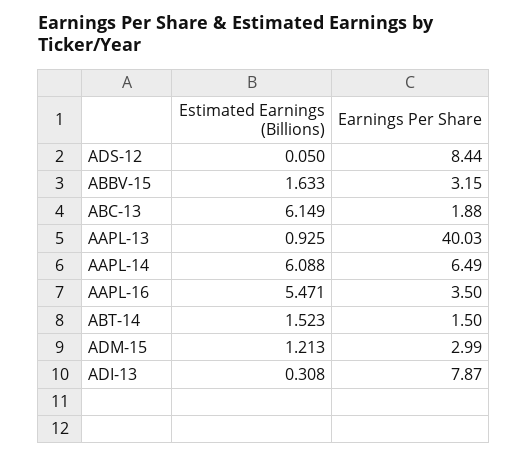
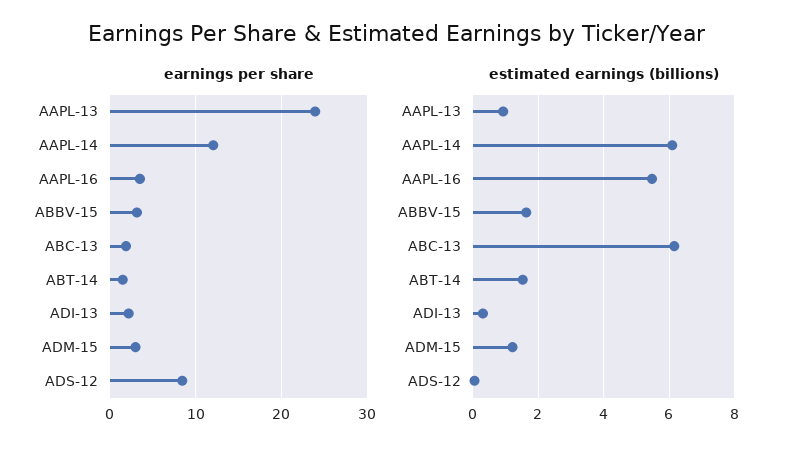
  {
    "Estimated Earnings (Billions)": {
      "ADS-12": 0.05,
      "ABBV-15": 1.633,
      "ABC-13": 6.149,
      "AAPL-13": 0.925,
      "AAPL-14": 6.088,
      "AAPL-16": 5.471,
      "ABT-14": 1.523,
      "ADM-15": 1.213,
      "ADI-13": 0.308
    },
    "Earnings Per Share": {
      "ADS-12": 8.44,
      "ABBV-15": 3.15,
      "ABC-13": 1.88,
-     "AAPL-13": 40.03,
+     "AAPL-13": 24,
-     "AAPL-14": 6.49,
+     "AAPL-14": 12,
      "AAPL-16": 3.5,
      "ABT-14": 1.5,
      "ADM-15": 2.99,
-     "ADI-13": 7.87
+     "ADI-13": 2
    }
  }

